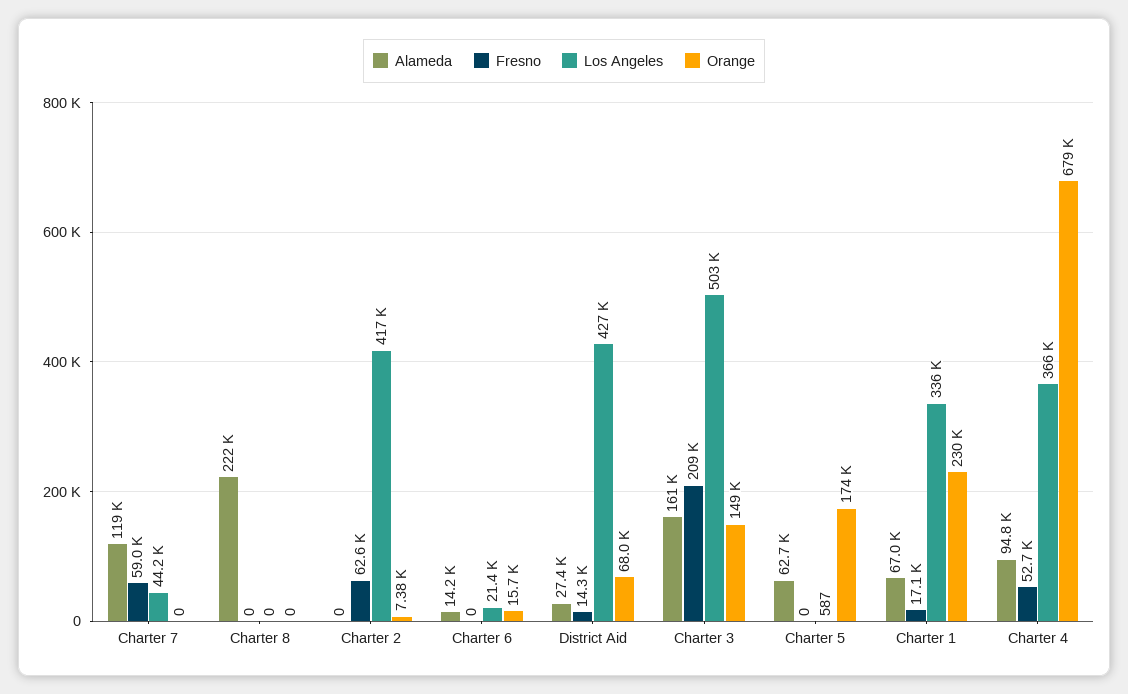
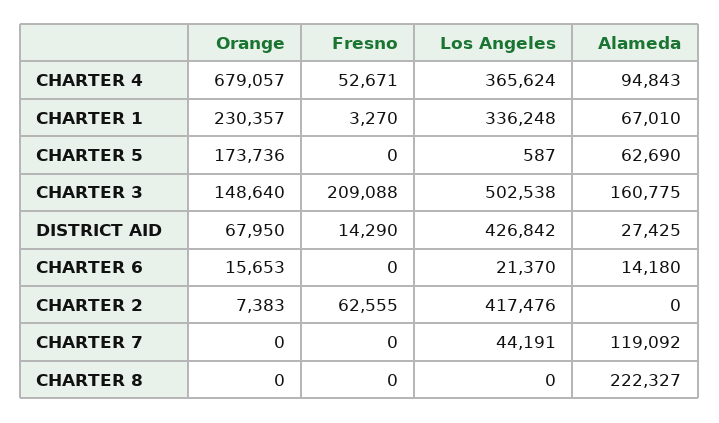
  {
    "Alameda": {
      "Charter 7": 119092,
      "Charter 8": 222327,
      "Charter 2": 0,
      "Charter 6": 14180,
      "District Aid": 27425,
      "Charter 3": 160775,
      "Charter 5": 62690,
      "Charter 1": 67010,
      "Charter 4": 94843
    },
    "Fresno": {
-     "Charter 7": 59000,
+     "Charter 7": 0,
      "Charter 8": 0,
      "Charter 2": 62555,
      "Charter 6": 0,
      "District Aid": 14290,
      "Charter 3": 209088,
      "Charter 5": 0,
-     "Charter 1": 17100,
+     "Charter 1": 3270,
      "Charter 4": 52671
    },
    "Los Angeles": {
      "Charter 7": 44191,
      "Charter 8": 0,
      "Charter 2": 417476,
      "Charter 6": 21370,
      "District Aid": 426842,
      "Charter 3": 502538,
      "Charter 5": 587,
      "Charter 1": 336248,
      "Charter 4": 365624
    },
    "Orange": {
      "Charter 7": 0,
      "Charter 8": 0,
      "Charter 2": 7383,
      "Charter 6": 15653,
      "District Aid": 67950,
      "Charter 3": 148640,
      "Charter 5": 173736,
      "Charter 1": 230357,
      "Charter 4": 679057
    }
  }

